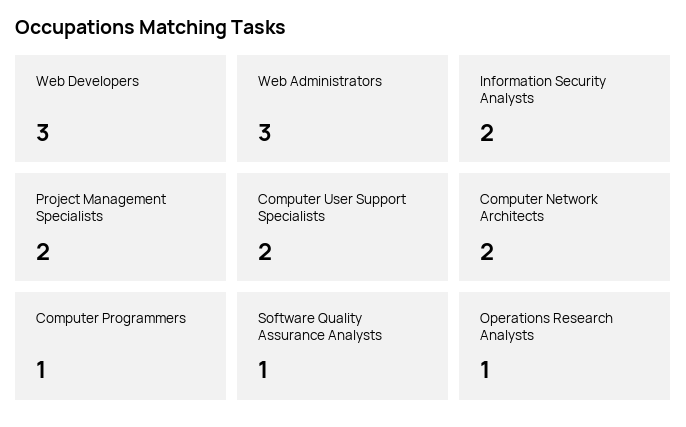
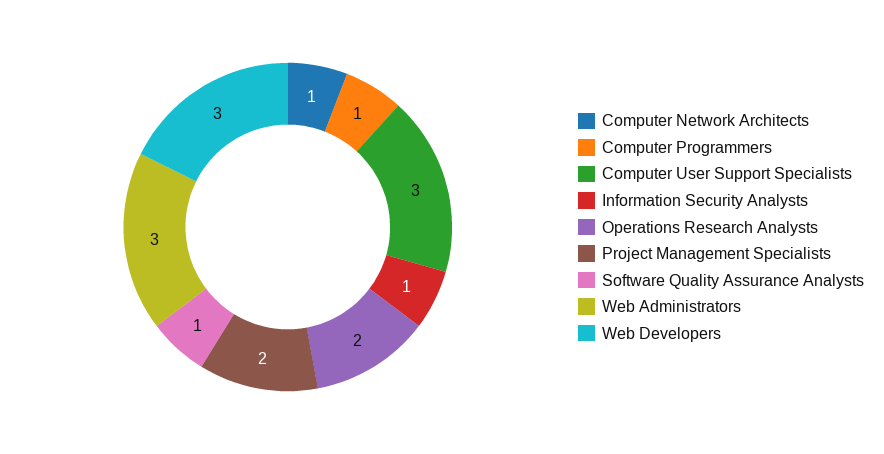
  {
    "Web Developers": 3,
    "Web Administrators": 3,
-   "Information Security Analysts": 2,
+   "Information Security Analysts": 1,
    "Project Management Specialists": 2,
-   "Computer User Support Specialists": 2,
+   "Computer User Support Specialists": 3,
-   "Computer Network Architects": 2,
+   "Computer Network Architects": 1,
    "Computer Programmers": 1,
    "Software Quality Assurance Analysts": 1,
-   "Operations Research Analysts": 1
+   "Operations Research Analysts": 2
  }

